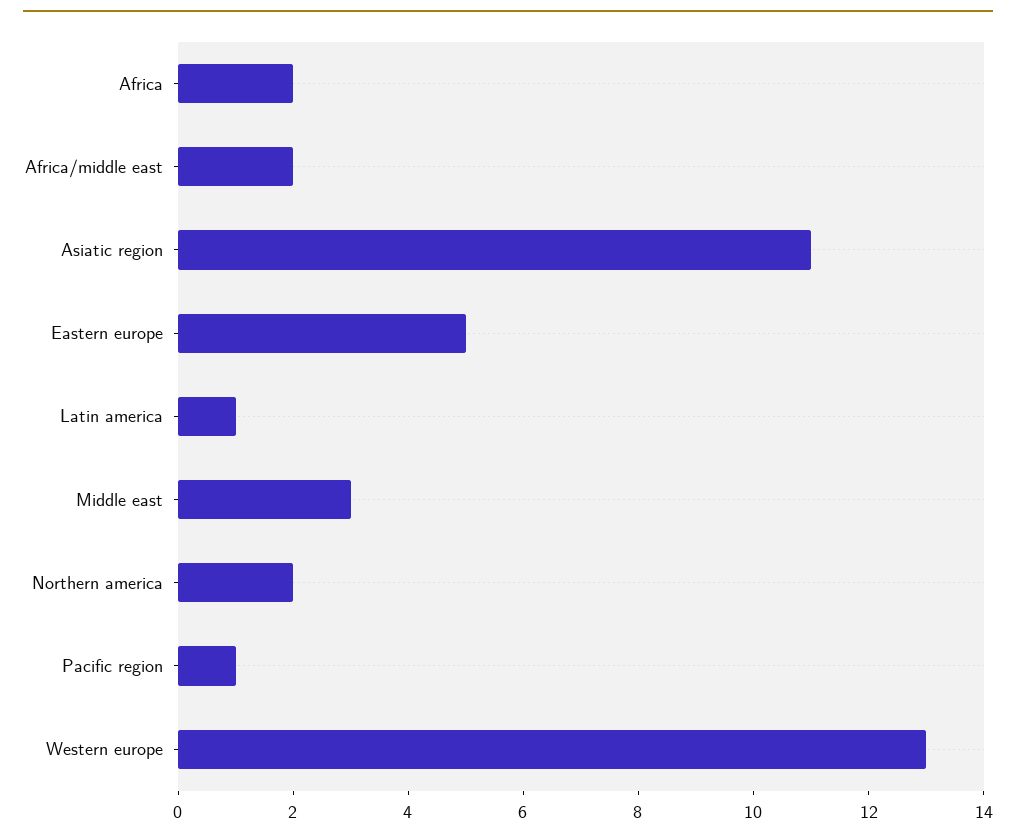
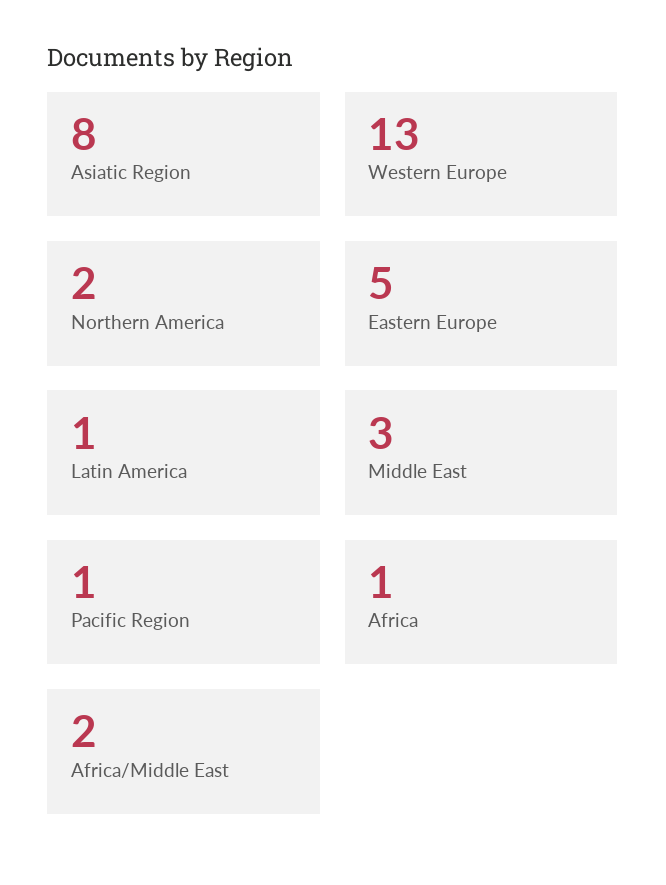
  {
-   "Africa": 2,
+   "Africa": 1,
    "Africa/middle east": 2,
-   "Asiatic region": 11,
+   "Asiatic region": 8,
    "Eastern europe": 5,
    "Latin america": 1,
    "Middle east": 3,
    "Northern america": 2,
    "Pacific region": 1,
    "Western europe": 13
  }

